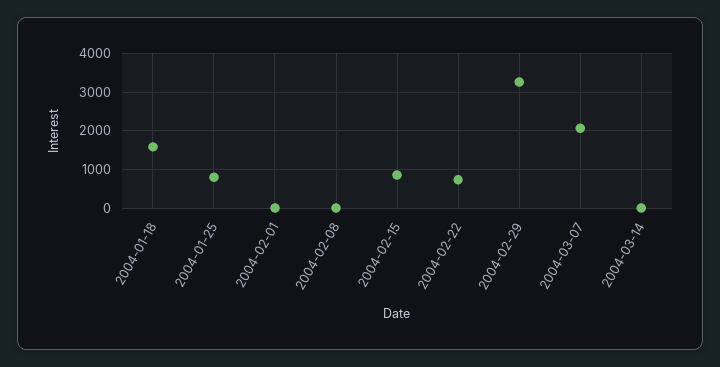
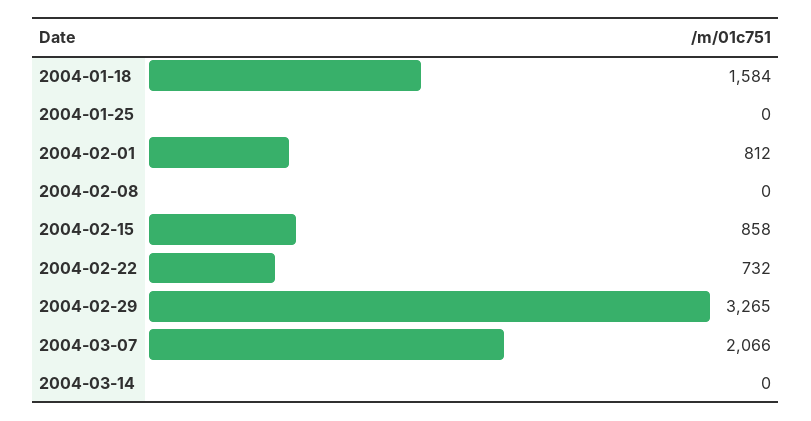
  {
    "2004-01-18": 1584,
-   "2004-01-25": 800,
+   "2004-01-25": 0,
-   "2004-02-01": 0,
+   "2004-02-01": 812,
    "2004-02-08": 0,
    "2004-02-15": 858,
    "2004-02-22": 732,
    "2004-02-29": 3265,
    "2004-03-07": 2066,
    "2004-03-14": 0
  }

